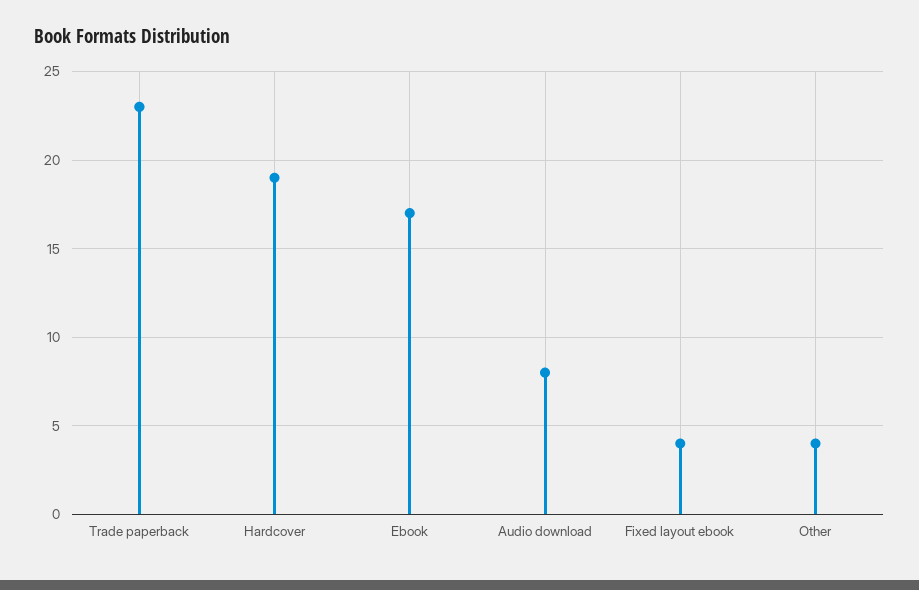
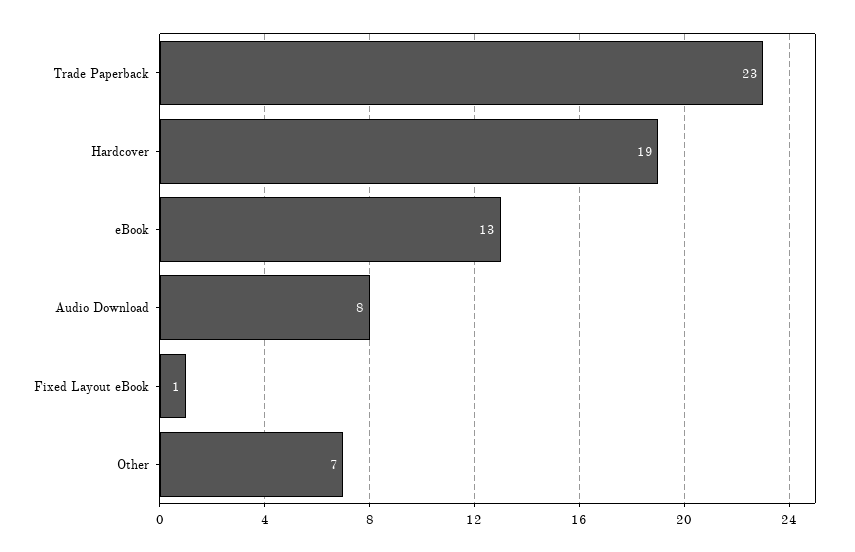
  {
    "Trade paperback": 23,
    "Hardcover": 19,
-   "Ebook": 17,
+   "Ebook": 13,
    "Audio download": 8,
-   "Fixed layout ebook": 4,
+   "Fixed layout ebook": 1,
-   "Other": 4
+   "Other": 7
  }

